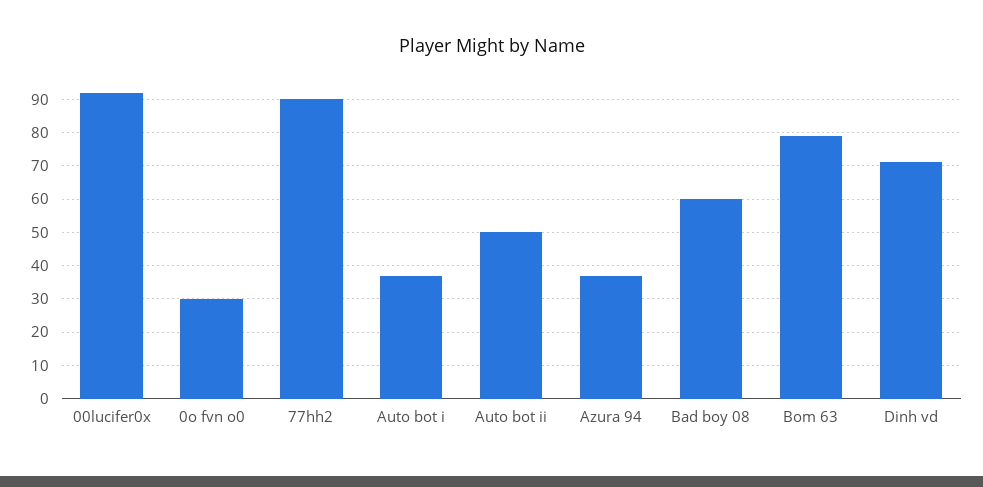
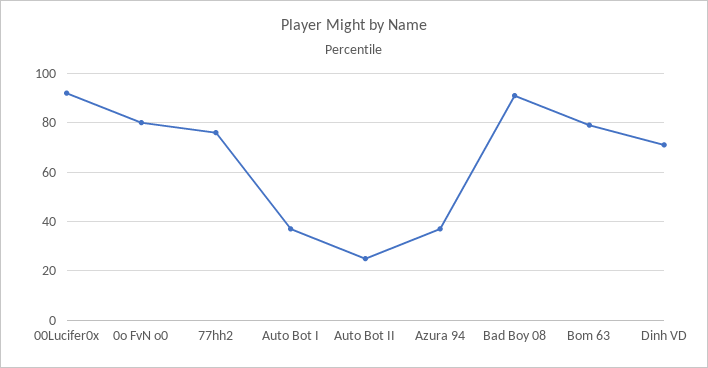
  {
    "00lucifer0x": 90,
-   "0o fvn o0": 30,
+   "0o fvn o0": 80,
-   "77hh2": 90,
+   "77hh2": 75,
    "Auto bot i": 35,
-   "Auto bot ii": 50,
+   "Auto bot ii": 25,
    "Azura 94": 35,
-   "Bad boy 08": 60,
+   "Bad boy 08": 90,
    "Bom 63": 80,
    "Dinh vd": 70
  }

